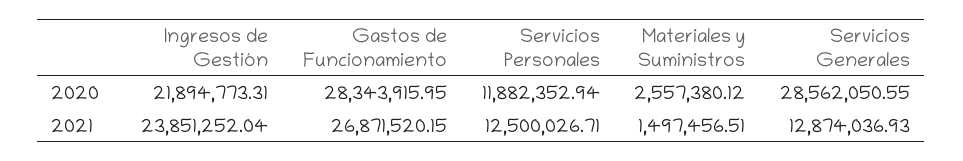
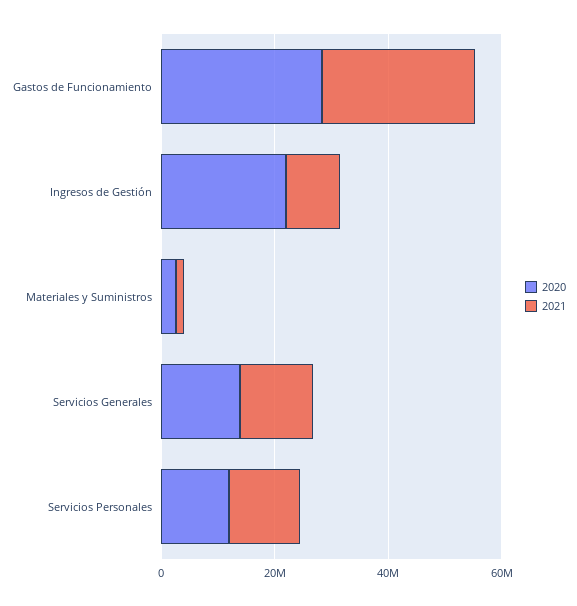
  {
    "2020": {
      "Ingresos de Gestión": 21894773.31,
      "Gastos de Funcionamiento": 28343915.95,
      "Servicios Personales": 11882352.94,
      "Materiales y Suministros": 2557380.12,
-     "Servicios Generales": 28562050.55
+     "Servicios Generales": 15000000
    },
    "2021": {
-     "Ingresos de Gestión": 23851252.04,
+     "Ingresos de Gestión": 10000000,
      "Gastos de Funcionamiento": 26871520.15,
      "Servicios Personales": 12500026.71,
      "Materiales y Suministros": 1497456.51,
      "Servicios Generales": 12874036.93
    }
  }

